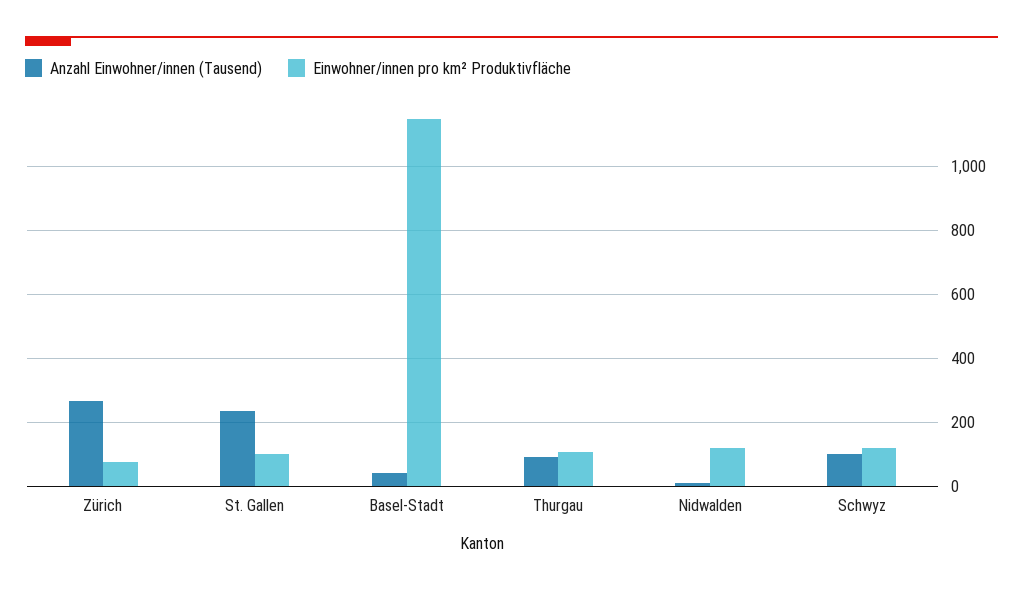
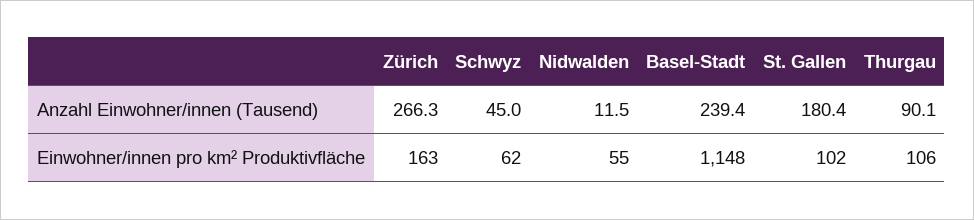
  {
    "Anzahl Einwohner/innen (Tausend)": {
      "Zürich": 266.3,
-     "St. Gallen": 240,
+     "St. Gallen": 180.4,
-     "Basel-Stadt": 40,
+     "Basel-Stadt": 239.4,
      "Thurgau": 90.1,
      "Nidwalden": 11.5,
-     "Schwyz": 100
+     "Schwyz": 45
    },
    "Einwohner/innen pro km² Produktivfläche": {
-     "Zürich": 80,
+     "Zürich": 163,
      "St. Gallen": 102,
      "Basel-Stadt": 1148,
      "Thurgau": 106,
-     "Nidwalden": 120,
+     "Nidwalden": 55,
-     "Schwyz": 120
+     "Schwyz": 62
    }
  }

